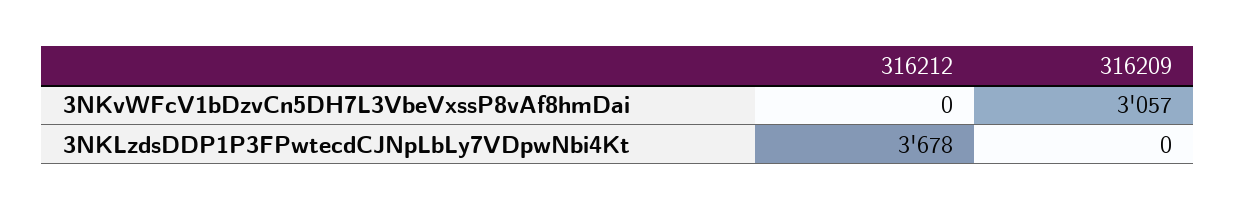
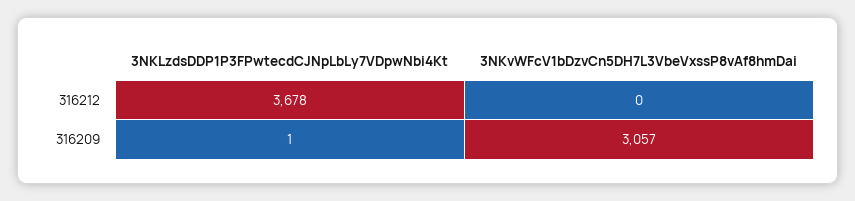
  {
    "316212": {
      "3NKvWFcV1bDzvCn5DH7L3VbeVxssP8vAf8hmDai": 0,
      "3NKLzdsDDP1P3FPwtecdCJNpLbLy7VDpwNbi4Kt": 3678
    },
    "316209": {
      "3NKvWFcV1bDzvCn5DH7L3VbeVxssP8vAf8hmDai": 3057,
-     "3NKLzdsDDP1P3FPwtecdCJNpLbLy7VDpwNbi4Kt": 0
+     "3NKLzdsDDP1P3FPwtecdCJNpLbLy7VDpwNbi4Kt": 1
    }
  }

